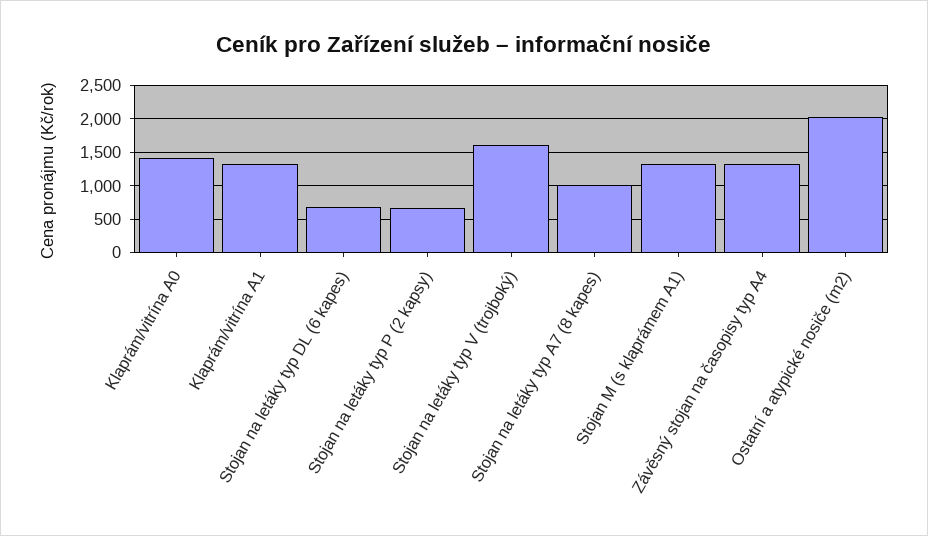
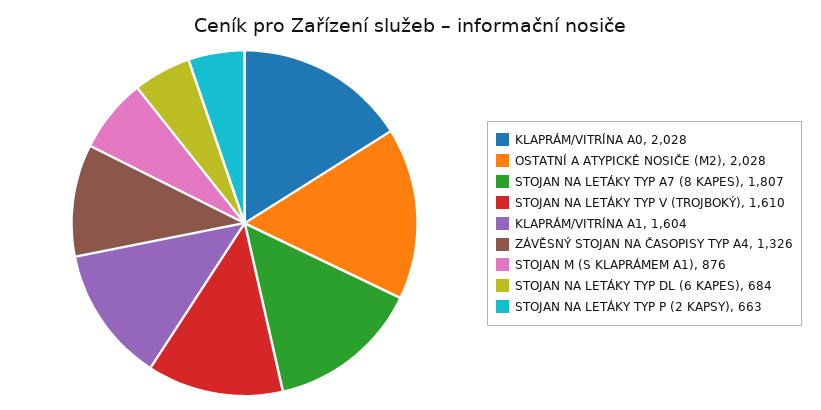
  {
-   "Klaprám/vitrína A0": 1400,
+   "Klaprám/vitrína A0": 2028,
-   "Klaprám/vitrína A1": 1300,
+   "Klaprám/vitrína A1": 1604,
    "Stojan na letáky typ DL (6 kapes)": 684,
    "Stojan na letáky typ P (2 kapsy)": 663,
    "Stojan na letáky typ V (trojboký)": 1610,
-   "Stojan na letáky typ A7 (8 kapes)": 1000,
+   "Stojan na letáky typ A7 (8 kapes)": 1807,
-   "Stojan M (s klaprámem A1)": 1300,
+   "Stojan M (s klaprámem A1)": 876,
    "Závěsný stojan na časopisy typ A4": 1326,
    "Ostatní a atypické nosiče (m2)": 2028
  }

